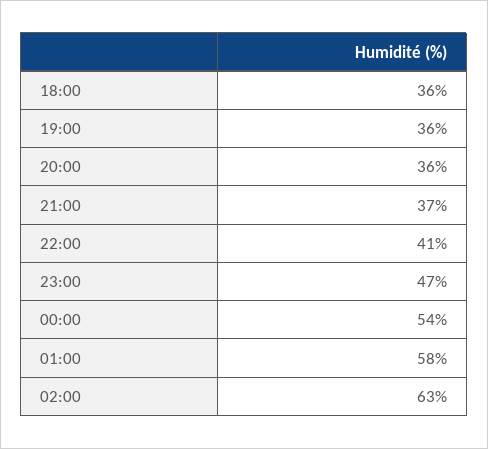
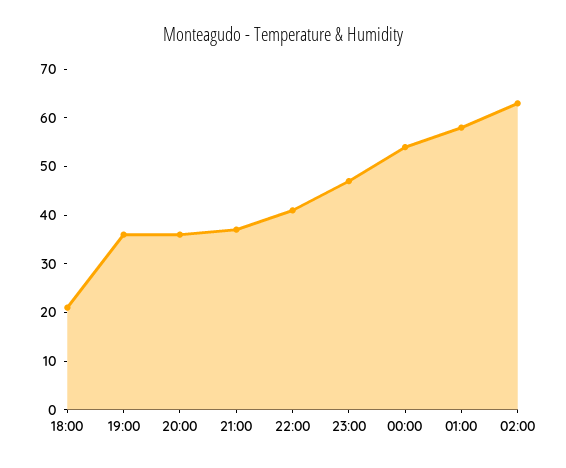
  {
-   "18:00": 36,
+   "18:00": 20,
    "19:00": 36,
    "20:00": 36,
    "21:00": 37,
    "22:00": 41,
    "23:00": 47,
    "00:00": 54,
    "01:00": 58,
    "02:00": 63
  }

